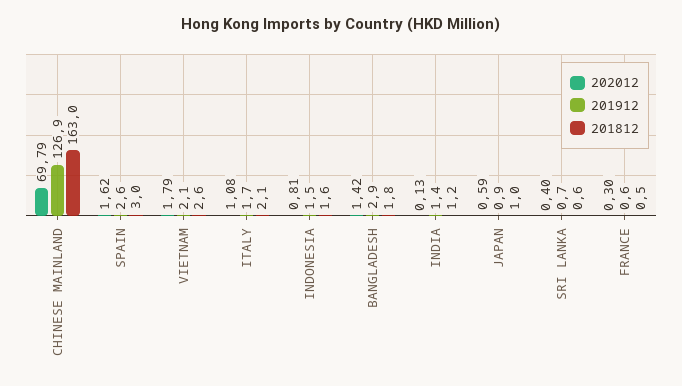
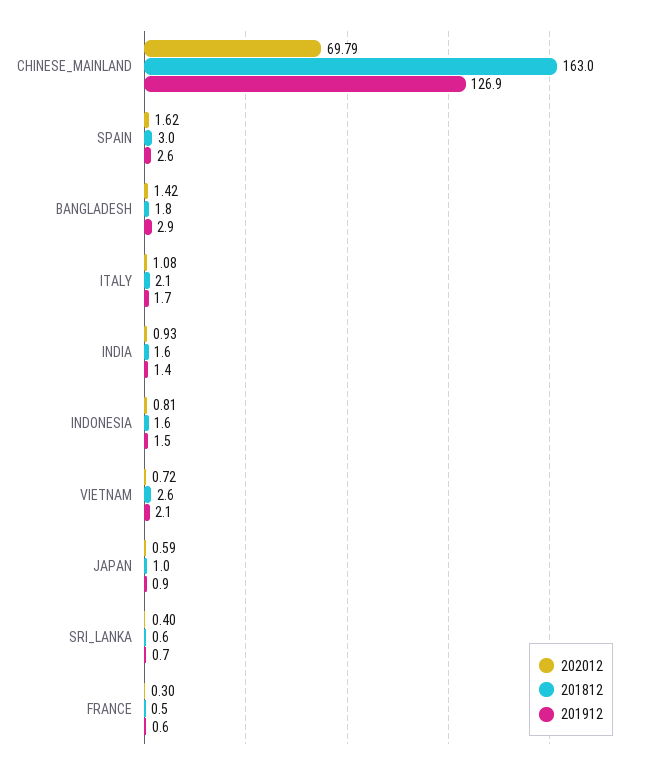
  {
    "202012": {
      "CHINESE MAINLAND": 69.79,
      "SPAIN": 1.62,
-     "VIETNAM": 1.79,
+     "VIETNAM": 0.72,
      "ITALY": 1.08,
      "INDONESIA": 0.81,
      "BANGLADESH": 1.42,
-     "INDIA": 0.13,
+     "INDIA": 0.93,
      "JAPAN": 0.59,
      "SRI LANKA": 0.4,
      "FRANCE": 0.3
    },
    "201912": {
      "CHINESE MAINLAND": 126.9,
      "SPAIN": 2.6,
      "VIETNAM": 2.1,
      "ITALY": 1.7,
      "INDONESIA": 1.5,
      "BANGLADESH": 2.9,
      "INDIA": 1.4,
      "JAPAN": 0.9,
      "SRI LANKA": 0.7,
      "FRANCE": 0.6
    },
    "201812": {
      "CHINESE MAINLAND": 163,
      "SPAIN": 3,
      "VIETNAM": 2.6,
      "ITALY": 2.1,
      "INDONESIA": 1.6,
      "BANGLADESH": 1.8,
-     "INDIA": 1.2,
+     "INDIA": 1.6,
      "JAPAN": 1,
      "SRI LANKA": 0.6,
      "FRANCE": 0.5
    }
  }

